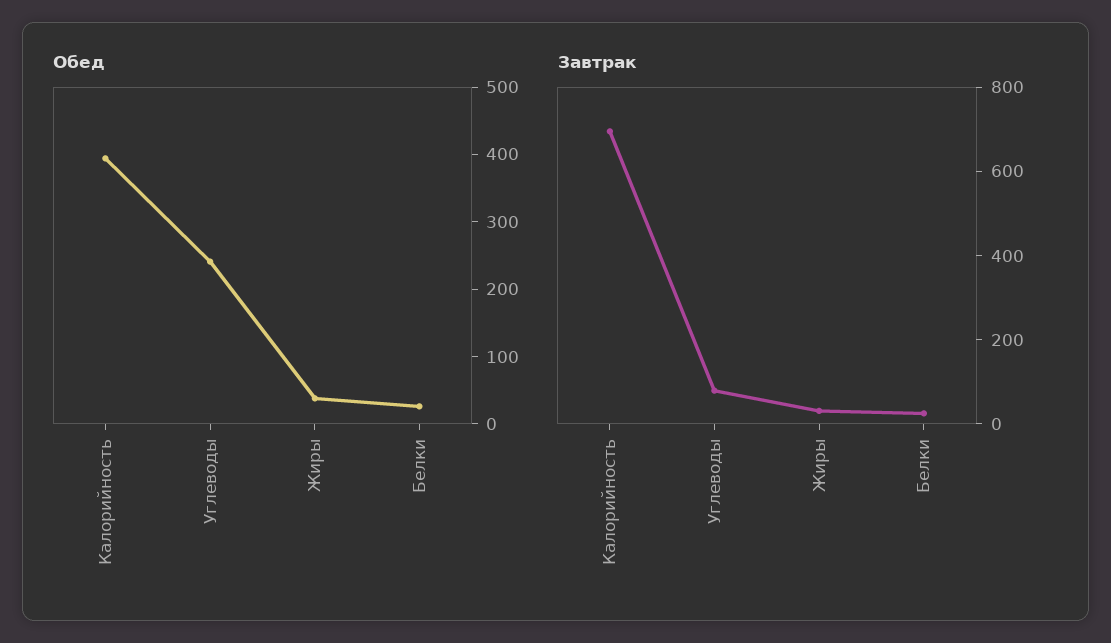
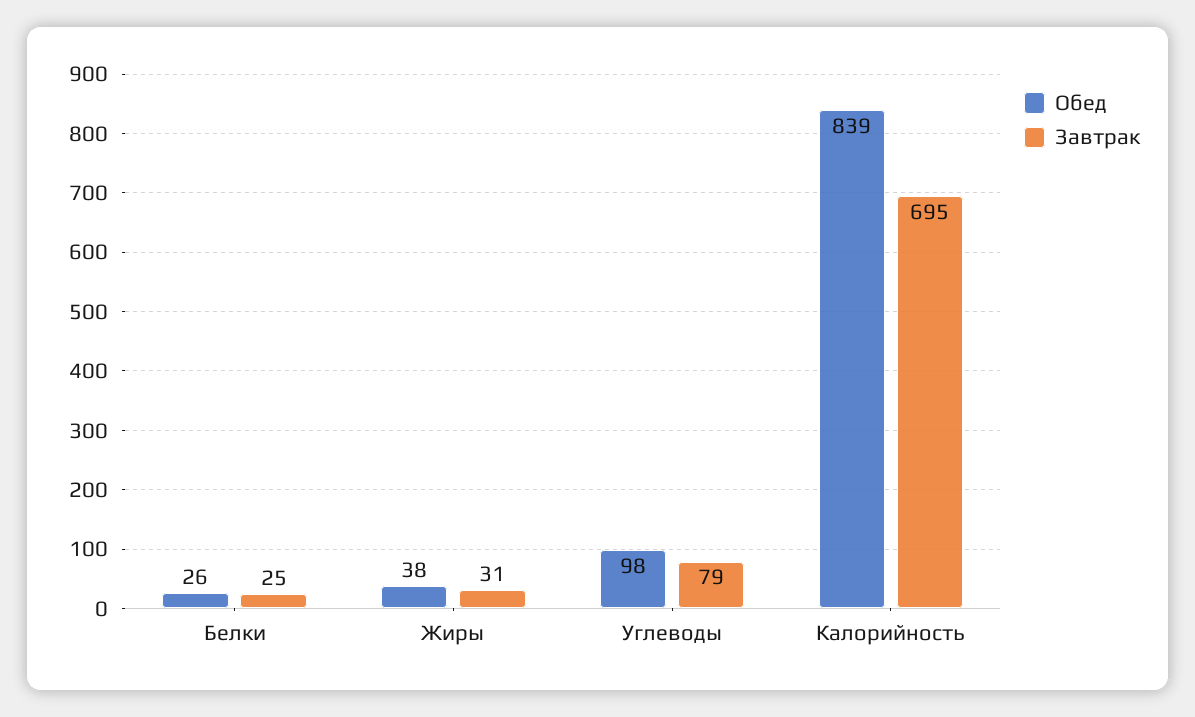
  {
    "Обед": {
-     "Калорийность": 400,
+     "Калорийность": 839,
-     "Углеводы": 240,
+     "Углеводы": 98,
      "Жиры": 38,
      "Белки": 26
    },
    "Завтрак": {
      "Калорийность": 695,
      "Углеводы": 79,
      "Жиры": 31,
      "Белки": 25
    }
  }

